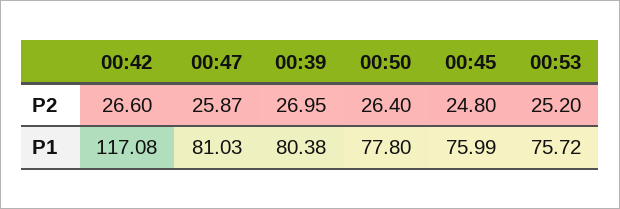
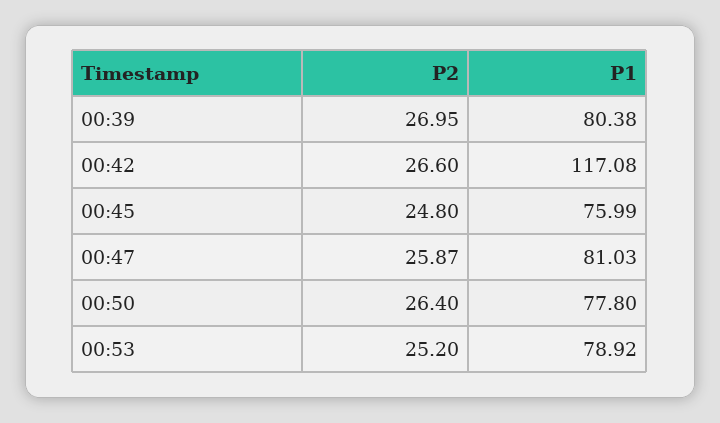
  {
    "00:42": {
      "P2": 26.6,
      "P1": 117.08
    },
    "00:47": {
      "P2": 25.87,
      "P1": 81.03
    },
    "00:39": {
      "P2": 26.95,
      "P1": 80.38
    },
    "00:50": {
      "P2": 26.4,
      "P1": 77.8
    },
    "00:45": {
      "P2": 24.8,
      "P1": 75.99
    },
    "00:53": {
      "P2": 25.2,
-     "P1": 75.72
+     "P1": 78.92
    }
  }

